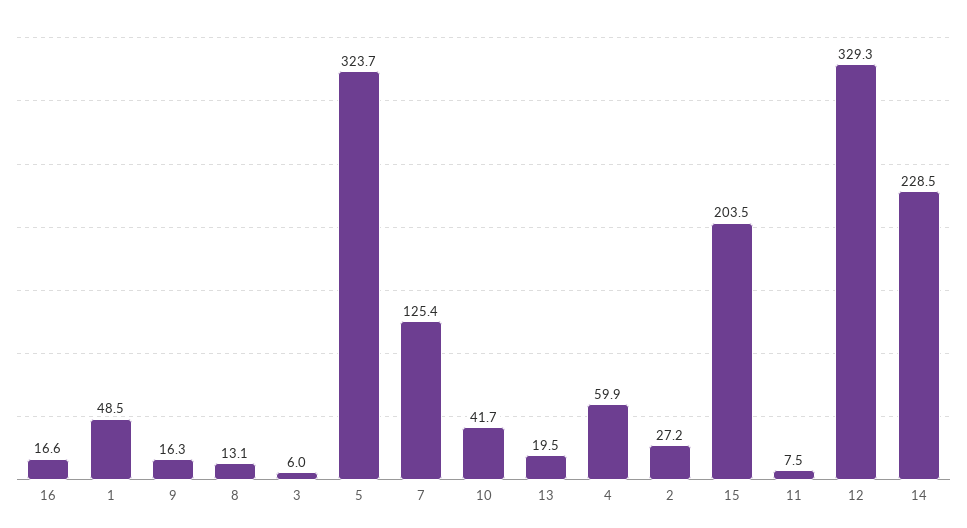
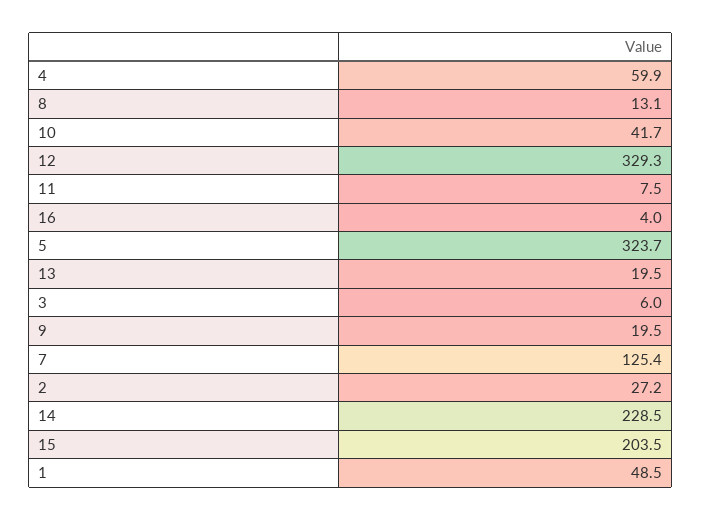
  {
-   "16": 16.6,
+   "16": 4,
    "1": 48.5,
-   "9": 16.3,
+   "9": 19.5,
    "8": 13.1,
    "3": 6,
    "5": 323.7,
    "7": 125.4,
    "10": 41.7,
    "13": 19.5,
    "4": 59.9,
    "2": 27.2,
    "15": 203.5,
    "11": 7.5,
    "12": 329.3,
    "14": 228.5
  }

